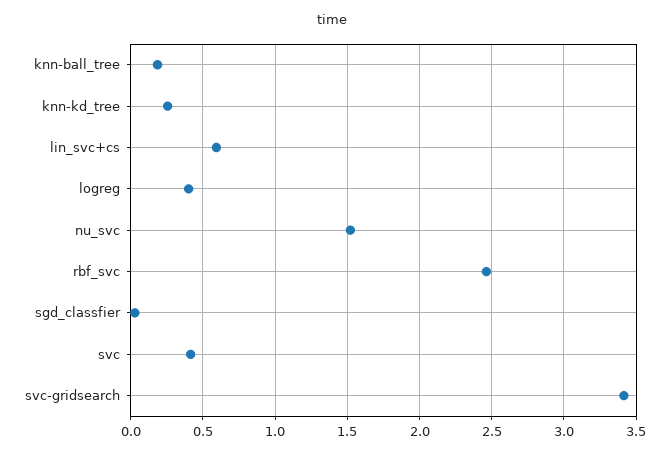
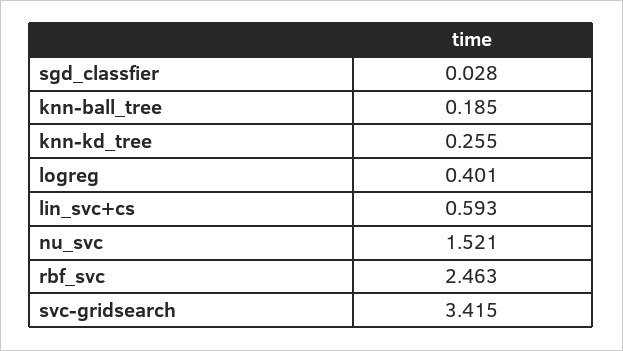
  {
    "knn-ball_tree": 0.185,
    "knn-kd_tree": 0.255,
    "lin_svc+cs": 0.593,
    "logreg": 0.401,
    "nu_svc": 1.521,
    "rbf_svc": 2.463,
    "sgd_classfier": 0.028,
-   "svc": 0.4,
    "svc-gridsearch": 3.415
  }

